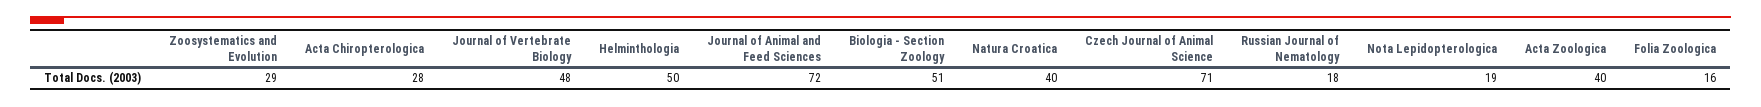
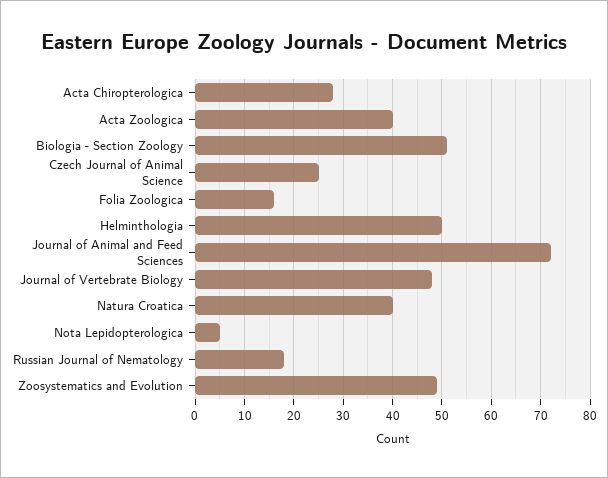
  {
-   "Zoosystematics and Evolution": 29,
+   "Zoosystematics and Evolution": 50,
    "Acta Chiropterologica": 28,
    "Journal of Vertebrate Biology": 48,
    "Helminthologia": 50,
    "Journal of Animal and Feed Sciences": 72,
    "Biologia - Section Zoology": 51,
    "Natura Croatica": 40,
-   "Czech Journal of Animal Science": 71,
+   "Czech Journal of Animal Science": 25,
    "Russian Journal of Nematology": 18,
-   "Nota Lepidopterologica": 19,
+   "Nota Lepidopterologica": 5,
    "Acta Zoologica": 40,
    "Folia Zoologica": 16
  }

